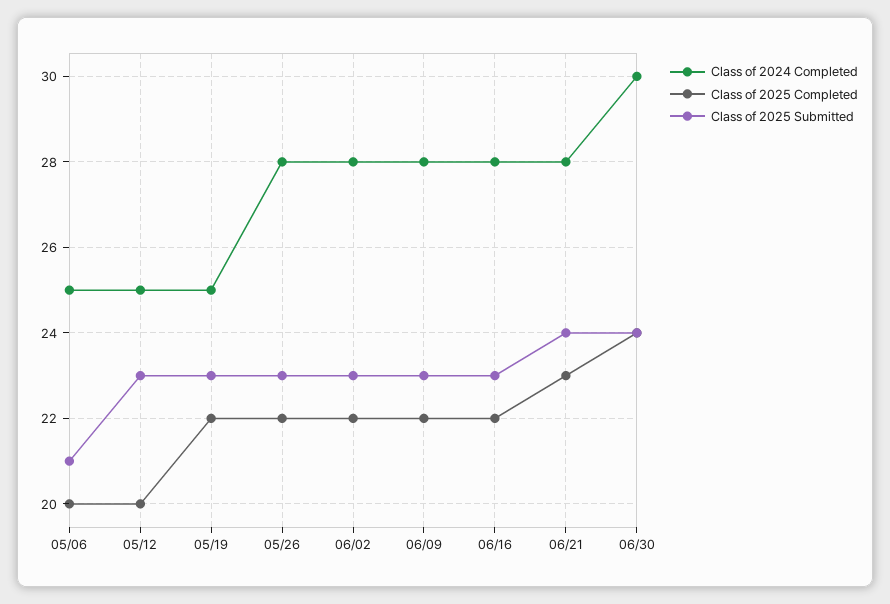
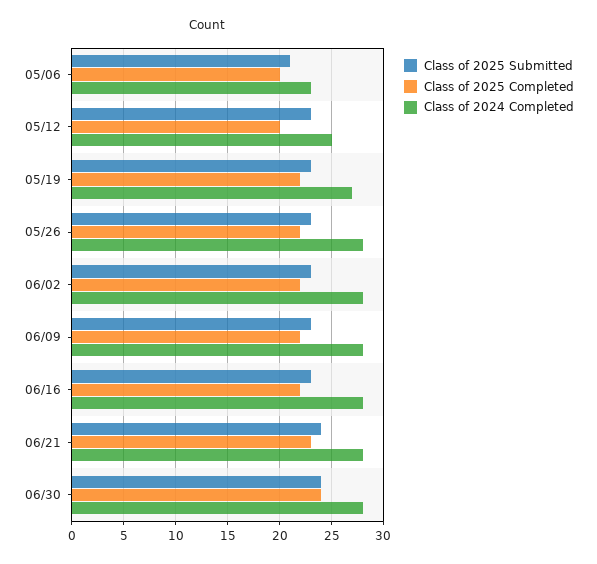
  {
    "Class of 2024 Completed": {
-     "05/06": 25,
+     "05/06": 23,
      "05/12": 25,
-     "05/19": 25,
+     "05/19": 27,
      "05/26": 28,
      "06/02": 28,
      "06/09": 28,
      "06/16": 28,
      "06/21": 28,
-     "06/30": 30
+     "06/30": 28
    },
    "Class of 2025 Completed": {
      "05/06": 20,
      "05/12": 20,
      "05/19": 22,
      "05/26": 22,
      "06/02": 22,
      "06/09": 22,
      "06/16": 22,
      "06/21": 23,
      "06/30": 24
    },
    "Class of 2025 Submitted": {
      "05/06": 21,
      "05/12": 23,
      "05/19": 23,
      "05/26": 23,
      "06/02": 23,
      "06/09": 23,
      "06/16": 23,
      "06/21": 24,
      "06/30": 24
    }
  }

